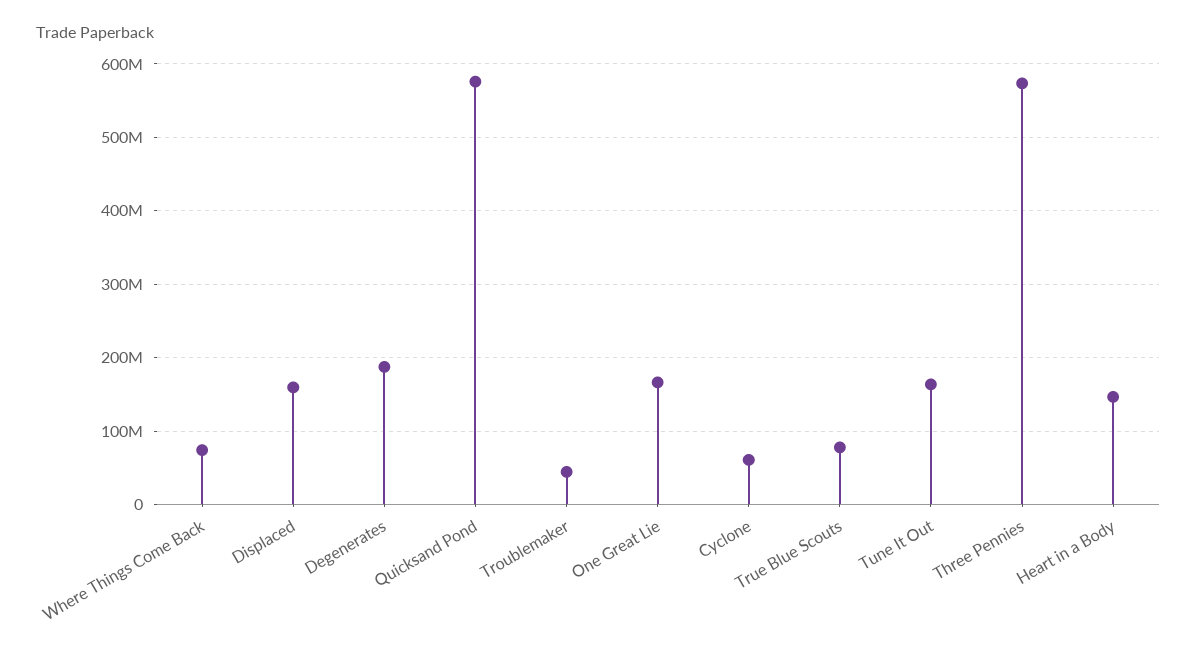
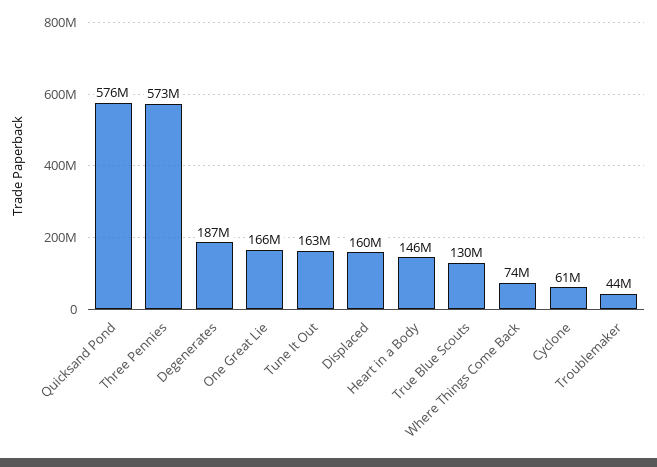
  {
    "Where Things Come Back": 74000000,
    "Displaced": 160000000,
    "Degenerates": 187000000,
    "Quicksand Pond": 576000000,
    "Troublemaker": 44000000,
    "One Great Lie": 166000000,
    "Cyclone": 61000000,
-   "True Blue Scouts": 80000000,
+   "True Blue Scouts": 130000000,
    "Tune It Out": 163000000,
    "Three Pennies": 573000000,
    "Heart in a Body": 146000000
  }

